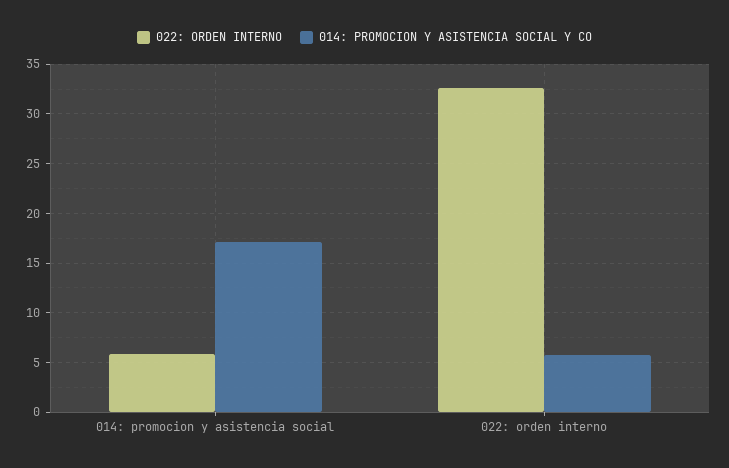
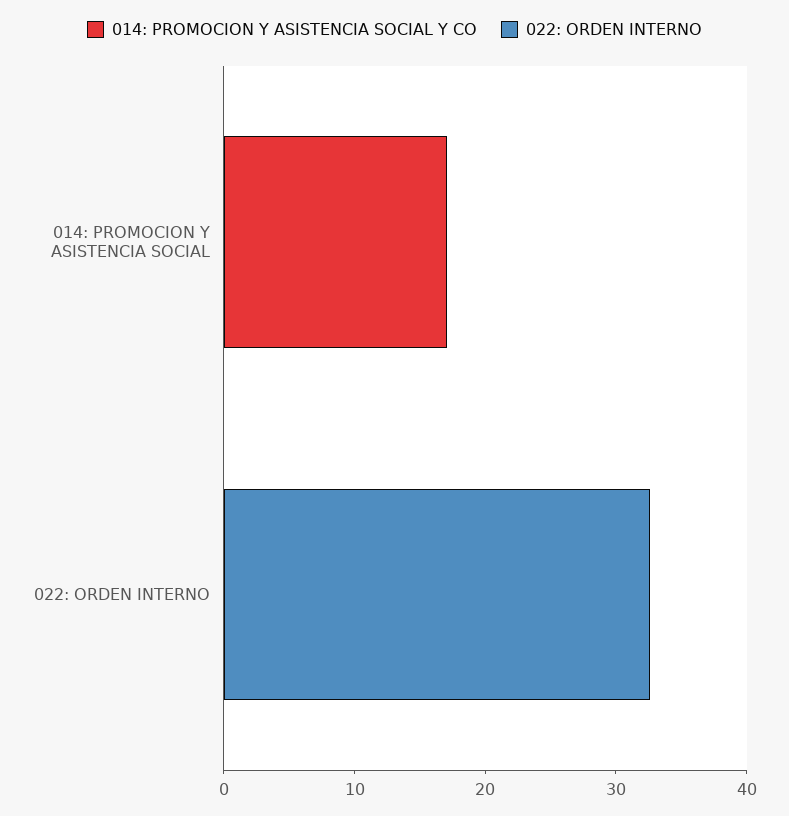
  {
    "022: ORDEN INTERNO": {
-     "014: promocion y asistencia social": 6,
+     "014: promocion y asistencia social": 0,
      "022: orden interno": 33
    },
    "014: PROMOCION Y ASISTENCIA SOCIAL Y CO": {
      "014: promocion y asistencia social": 17,
-     "022: orden interno": 6
+     "022: orden interno": 0
    }
  }

